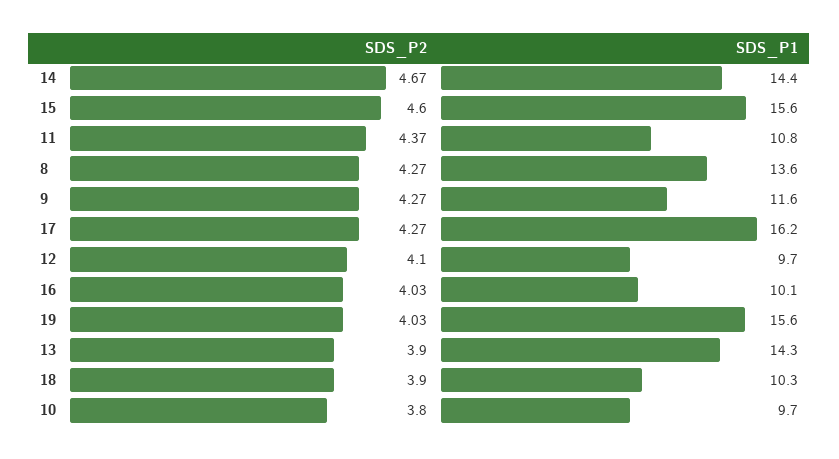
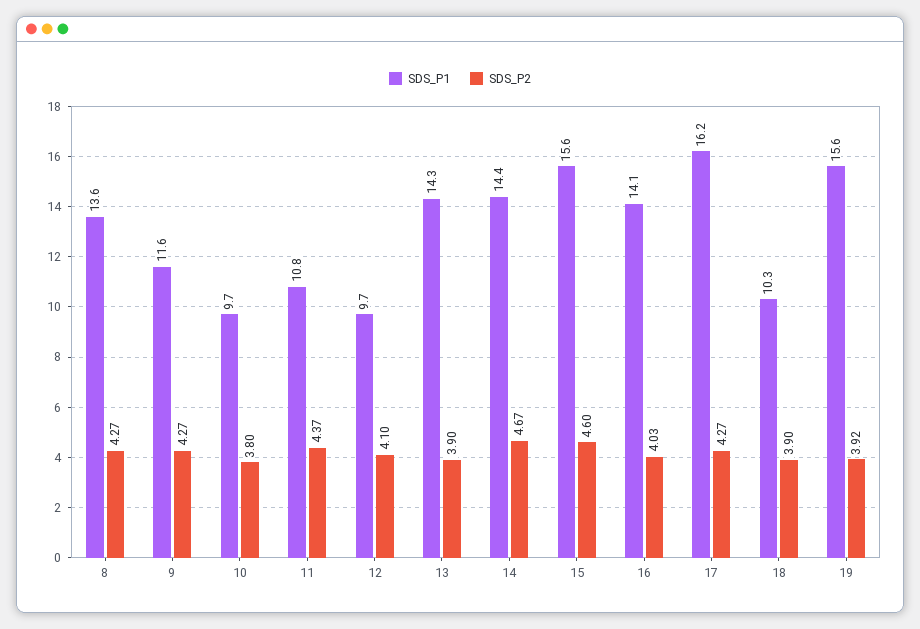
  {
    "SDS_P2": {
      "14": 4.67,
      "15": 4.6,
      "11": 4.37,
      "8": 4.27,
      "9": 4.27,
      "17": 4.27,
      "12": 4.1,
      "16": 4.03,
-     "19": 4.03,
+     "19": 3.92,
      "13": 3.9,
      "18": 3.9,
      "10": 3.8
    },
    "SDS_P1": {
      "14": 14.4,
      "15": 15.6,
      "11": 10.8,
      "8": 13.6,
      "9": 11.6,
      "17": 16.2,
      "12": 9.7,
-     "16": 10.1,
+     "16": 14.1,
      "19": 15.6,
      "13": 14.3,
      "18": 10.3,
      "10": 9.7
    }
  }

